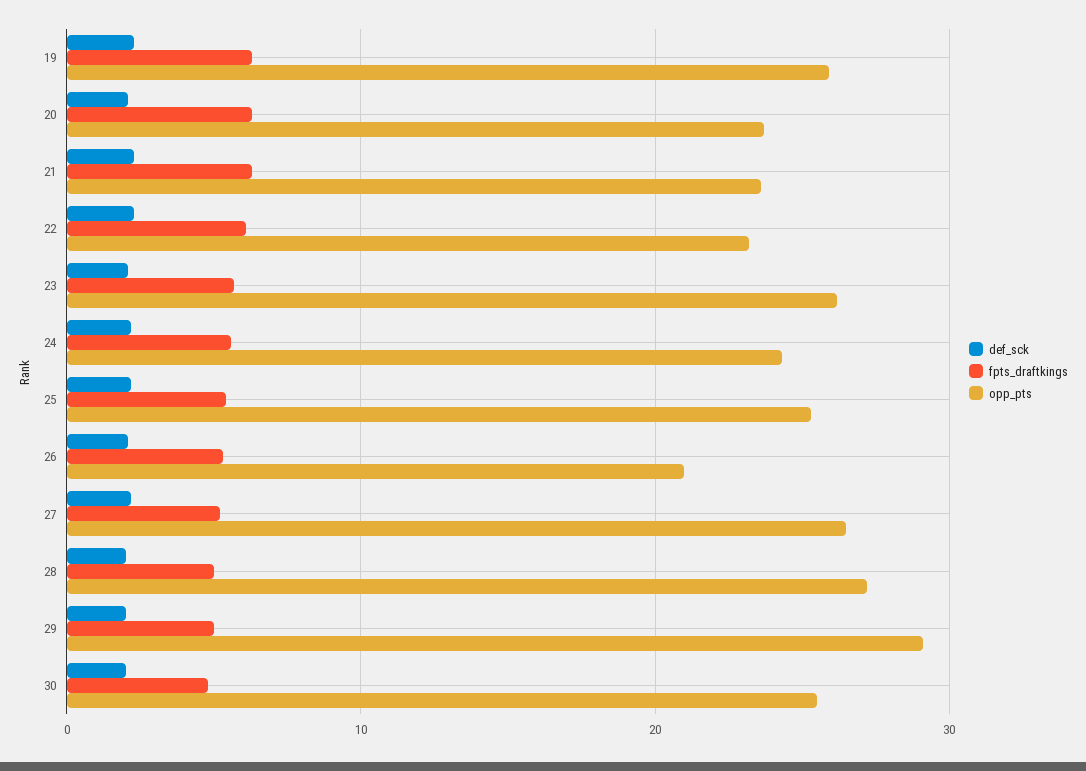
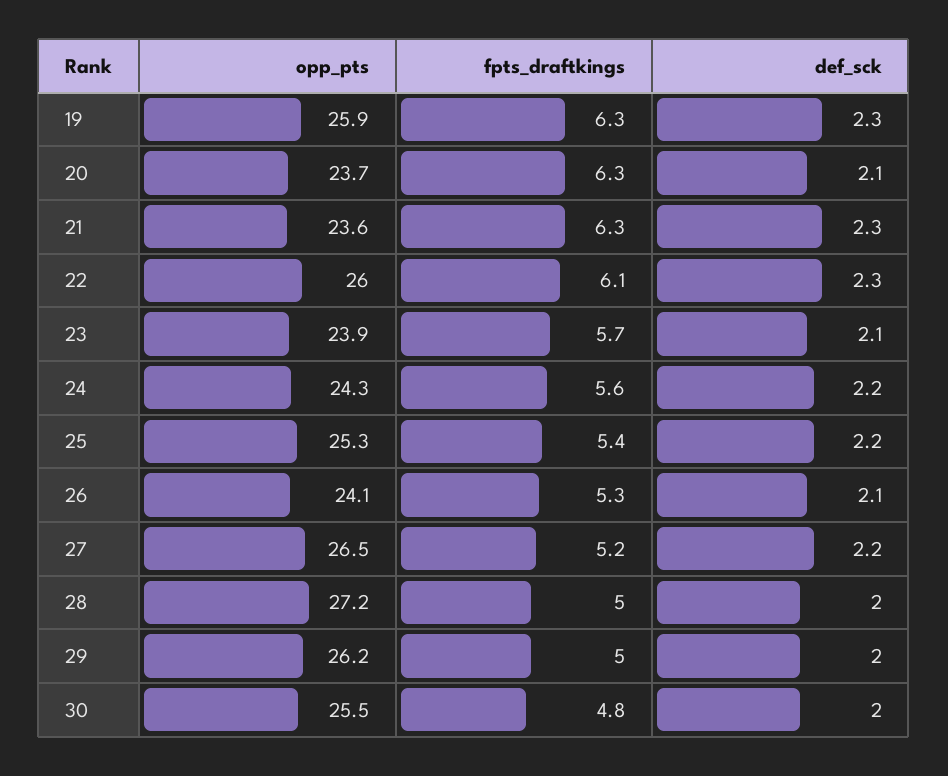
  {
    "def_sck": {
      "19": 2.3,
      "20": 2.1,
      "21": 2.3,
      "22": 2.3,
      "23": 2.1,
      "24": 2.2,
      "25": 2.2,
      "26": 2.1,
      "27": 2.2,
      "28": 2,
      "29": 2,
      "30": 2
    },
    "fpts_draftkings": {
      "19": 6.3,
      "20": 6.3,
      "21": 6.3,
      "22": 6.1,
      "23": 5.7,
      "24": 5.6,
      "25": 5.4,
      "26": 5.3,
      "27": 5.2,
      "28": 5,
      "29": 5,
      "30": 4.8
    },
    "opp_pts": {
      "19": 25.9,
      "20": 23.7,
      "21": 23.6,
-     "22": 23,
+     "22": 26,
-     "23": 26,
+     "23": 23.9,
      "24": 24.3,
      "25": 25.3,
-     "26": 21,
+     "26": 24.1,
      "27": 26.5,
      "28": 27.2,
-     "29": 29,
+     "29": 26.2,
      "30": 25.5
    }
  }

